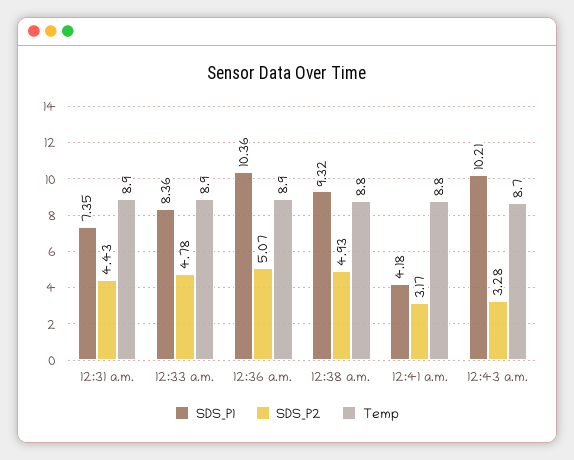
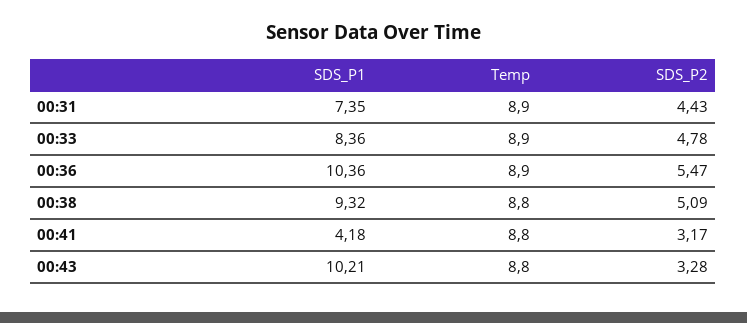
  {
    "SDS_P1": {
      "12:31 a.m.": 7.35,
      "12:33 a.m.": 8.36,
      "12:36 a.m.": 10.36,
      "12:38 a.m.": 9.32,
      "12:41 a.m.": 4.18,
      "12:43 a.m.": 10.21
    },
    "SDS_P2": {
      "12:31 a.m.": 4.43,
      "12:33 a.m.": 4.78,
-     "12:36 a.m.": 5.07,
+     "12:36 a.m.": 5.47,
-     "12:38 a.m.": 4.93,
+     "12:38 a.m.": 5.09,
      "12:41 a.m.": 3.17,
      "12:43 a.m.": 3.28
    },
    "Temp": {
      "12:31 a.m.": 8.9,
      "12:33 a.m.": 8.9,
      "12:36 a.m.": 8.9,
      "12:38 a.m.": 8.8,
      "12:41 a.m.": 8.8,
-     "12:43 a.m.": 8.7
+     "12:43 a.m.": 8.8
    }
  }

